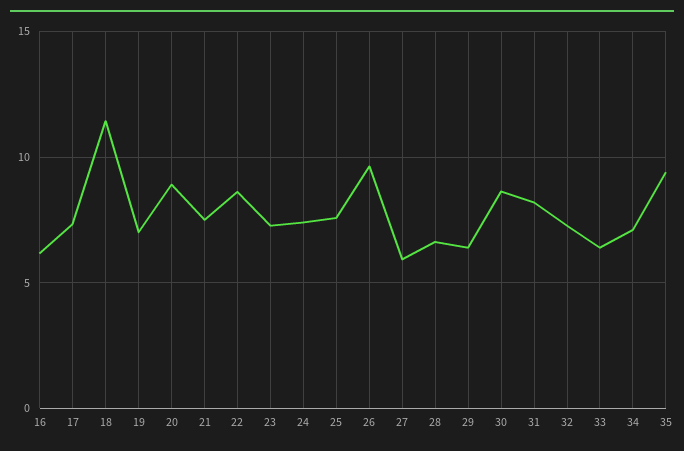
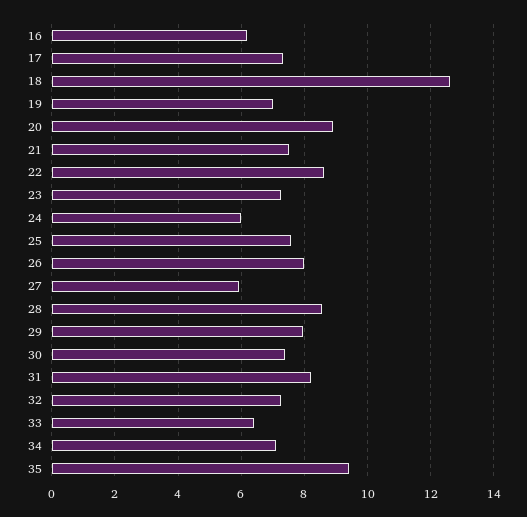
  {
    "16": 6.2,
    "17": 7.4,
-   "18": 11.5,
+   "18": 12.6,
    "19": 7,
    "20": 9,
    "21": 7.6,
    "22": 8.6,
    "23": 7.2,
-   "24": 7.5,
+   "24": 6,
    "25": 7.6,
-   "26": 9.5,
+   "26": 8,
    "27": 6,
-   "28": 6.5,
+   "28": 8.6,
-   "29": 6.5,
+   "29": 8,
-   "30": 8.5,
+   "30": 7.4,
    "31": 8.2,
    "32": 7.2,
    "33": 6.4,
    "34": 7.2,
    "35": 9.4
  }

